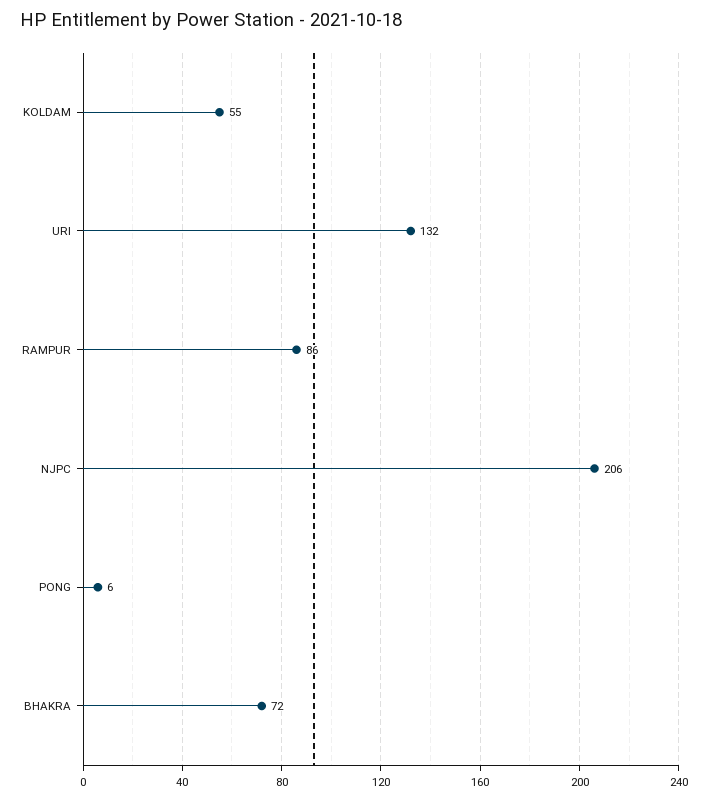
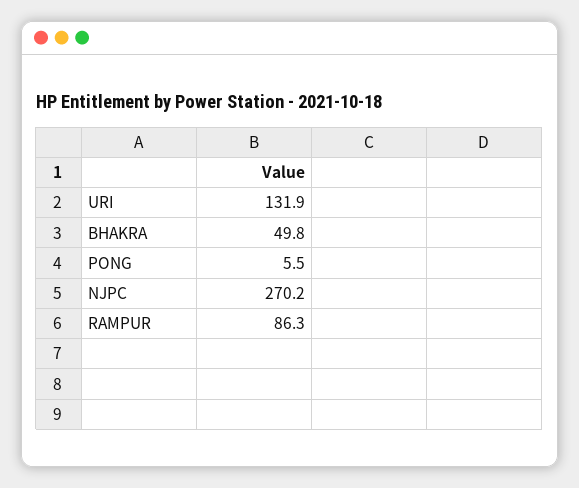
  {
-   "KOLDAM": 55,
    "URI": 131.9,
    "RAMPUR": 86.3,
-   "NJPC": 206,
+   "NJPC": 270.2,
    "PONG": 5.5,
-   "BHAKRA": 72
+   "BHAKRA": 49.8
  }

